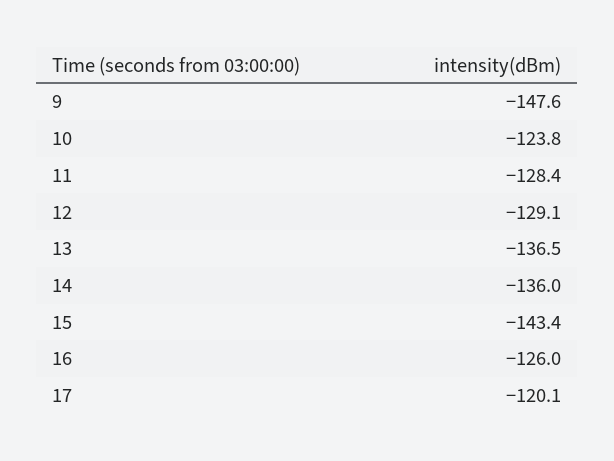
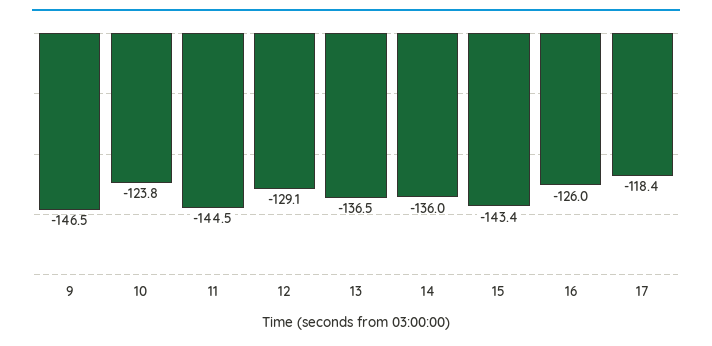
  {
-   "9": -147.6,
+   "9": -146.5,
    "10": -123.8,
-   "11": -128.4,
+   "11": -144.5,
    "12": -129.1,
    "13": -136.5,
    "14": -136,
    "15": -143.4,
    "16": -126,
-   "17": -120.1
+   "17": -118.4
  }

